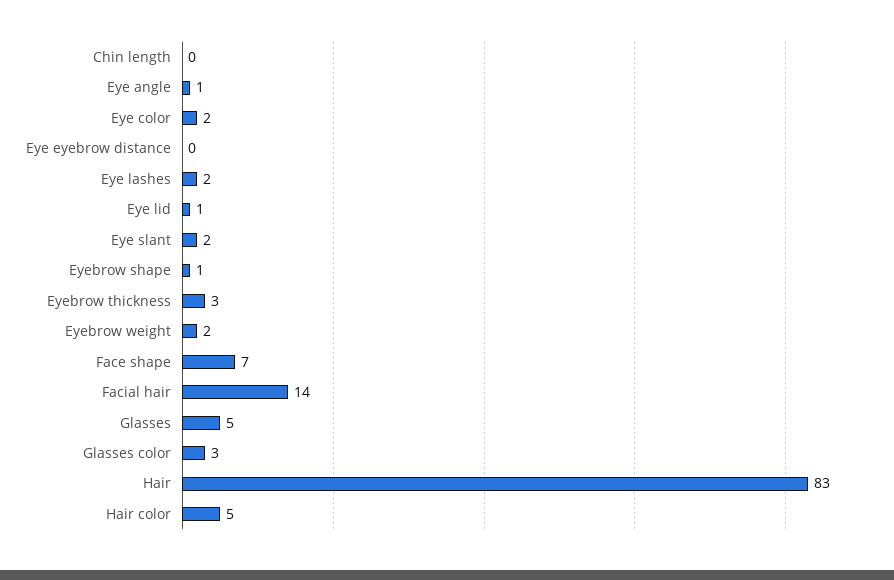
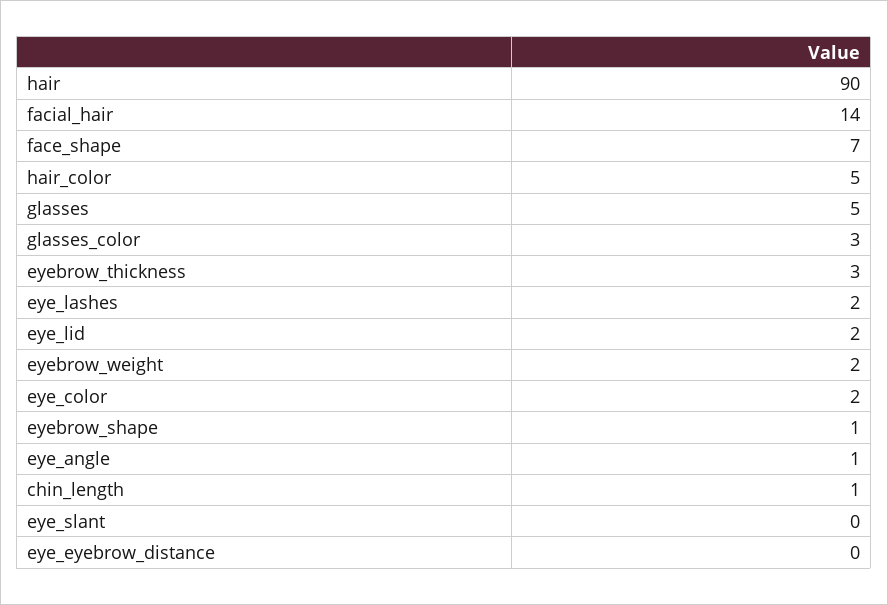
  {
-   "Chin length": 0,
+   "Chin length": 1,
    "Eye angle": 1,
    "Eye color": 2,
    "Eye eyebrow distance": 0,
    "Eye lashes": 2,
-   "Eye lid": 1,
+   "Eye lid": 2,
-   "Eye slant": 2,
+   "Eye slant": 0,
    "Eyebrow shape": 1,
    "Eyebrow thickness": 3,
    "Eyebrow weight": 2,
    "Face shape": 7,
    "Facial hair": 14,
    "Glasses": 5,
    "Glasses color": 3,
-   "Hair": 83,
+   "Hair": 90,
    "Hair color": 5
  }

